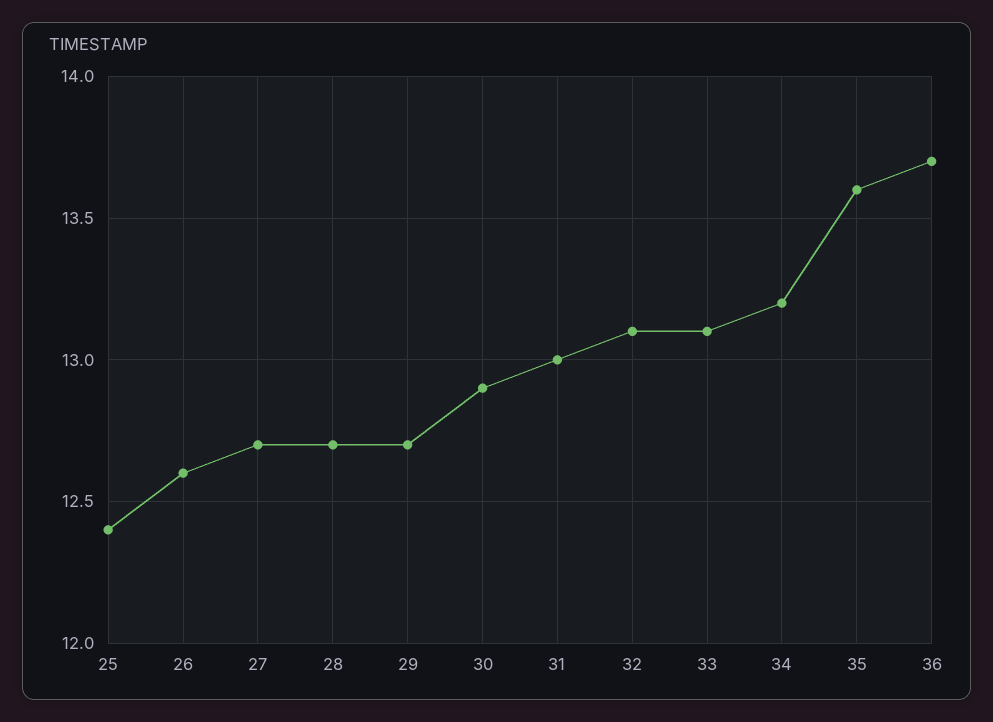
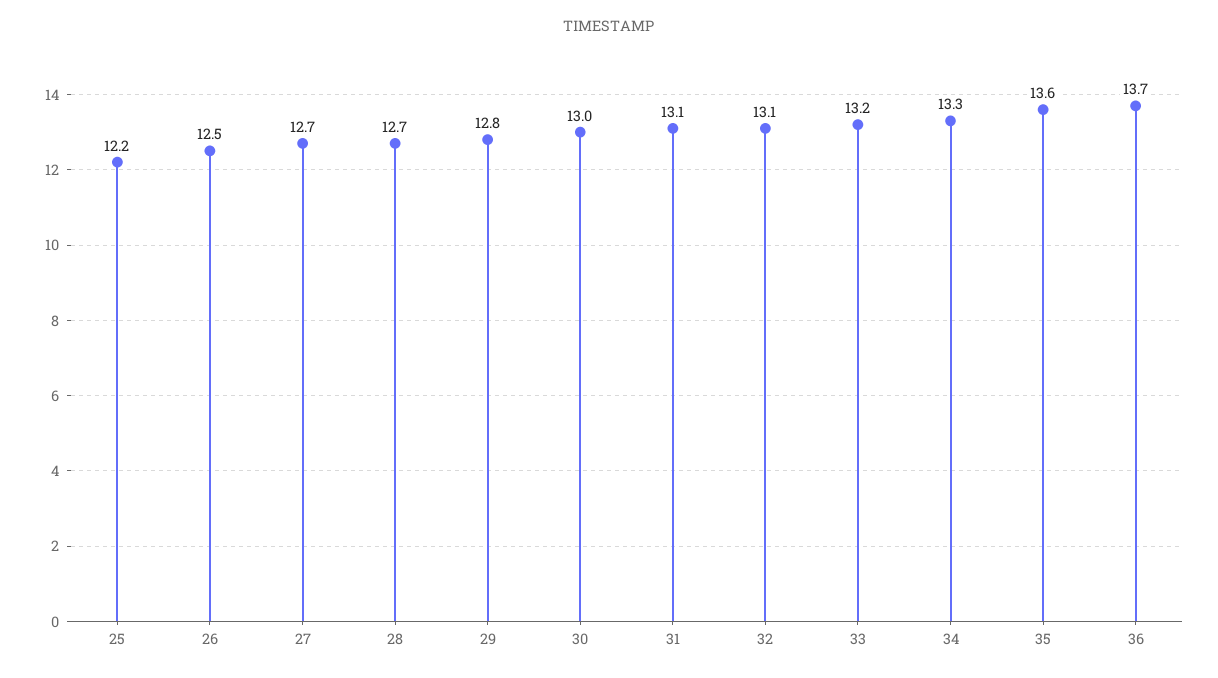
  {
-   "25": 12.4,
+   "25": 12.2,
-   "26": 12.6,
+   "26": 12.5,
    "27": 12.7,
    "28": 12.7,
-   "29": 12.7,
+   "29": 12.8,
-   "30": 12.9,
+   "30": 13,
-   "31": 13,
+   "31": 13.1,
    "32": 13.1,
-   "33": 13.1,
+   "33": 13.2,
-   "34": 13.2,
+   "34": 13.3,
    "35": 13.6,
    "36": 13.7
  }

